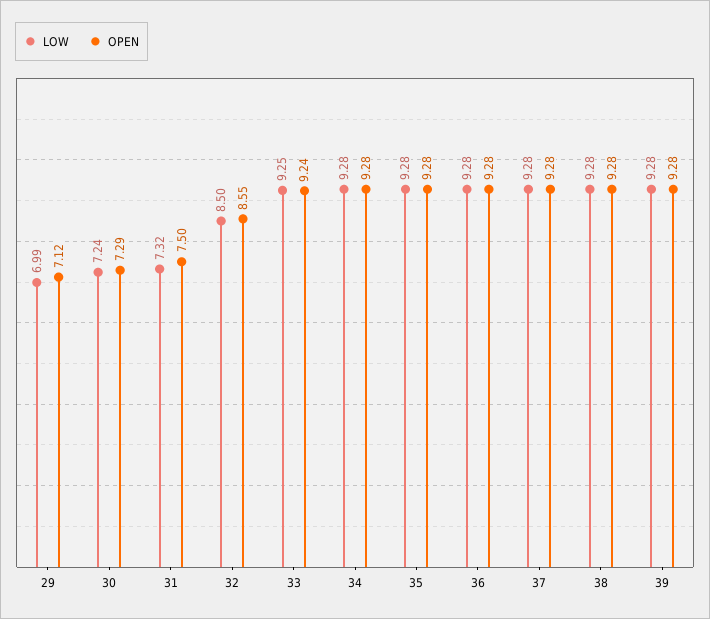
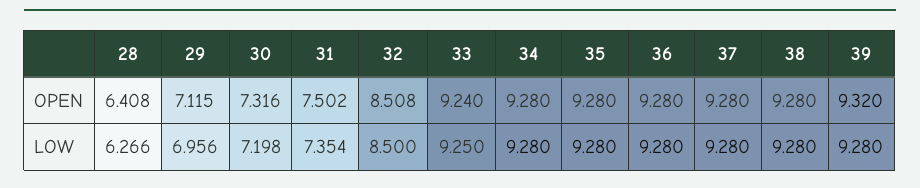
  {
    "LOW": {
-     "29": 6.99,
+     "29": 6.956,
-     "30": 7.24,
+     "30": 7.198,
-     "31": 7.32,
+     "31": 7.354,
      "32": 8.5,
      "33": 9.25,
      "34": 9.28,
      "35": 9.28,
      "36": 9.28,
      "37": 9.28,
      "38": 9.28,
-     "39": 9.28
+     "39": 9.28,
+     "28": 6.266
    },
    "OPEN": {
      "29": 7.115,
-     "30": 7.29,
+     "30": 7.316,
      "31": 7.502,
-     "32": 8.55,
+     "32": 8.508,
      "33": 9.24,
      "34": 9.28,
      "35": 9.28,
      "36": 9.28,
      "37": 9.28,
      "38": 9.28,
-     "39": 9.28
+     "39": 9.32,
+     "28": 6.408
    }
  }

